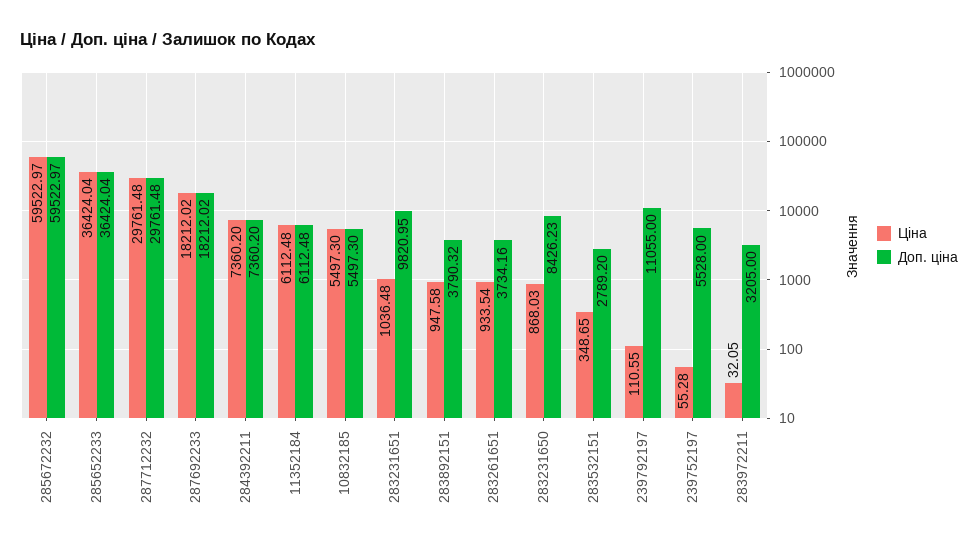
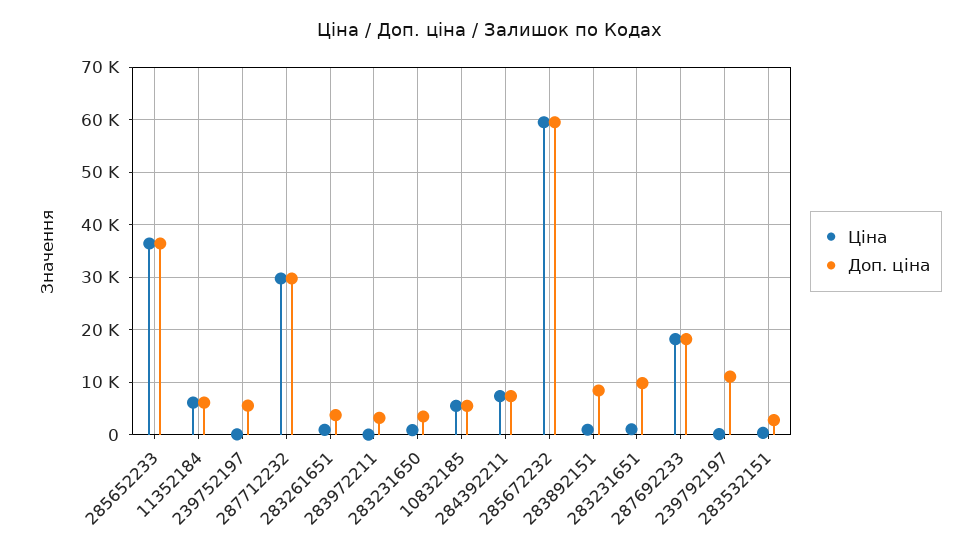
  {
    "Ціна": {
      "285672232": 59522.97,
      "285652233": 36424.04,
      "287712232": 29761.48,
      "287692233": 18212.02,
      "284392211": 7360.2,
      "11352184": 6112.48,
      "10832185": 5497.3,
      "283231651": 1036.48,
      "283892151": 947.58,
      "283261651": 933.54,
      "283231650": 868.03,
      "283532151": 348.65,
      "239792197": 110.55,
      "239752197": 55.28,
      "283972211": 32.05
    },
    "Доп. ціна": {
      "285672232": 59522.97,
      "285652233": 36424.04,
      "287712232": 29761.48,
      "287692233": 18212.02,
      "284392211": 7360.2,
      "11352184": 6112.48,
      "10832185": 5497.3,
      "283231651": 9820.95,
-     "283892151": 3790.32,
+     "283892151": 8000,
      "283261651": 3734.16,
-     "283231650": 8426.23,
+     "283231650": 4000,
      "283532151": 2789.2,
      "239792197": 11055,
      "239752197": 5528,
      "283972211": 3205
    }
  }

